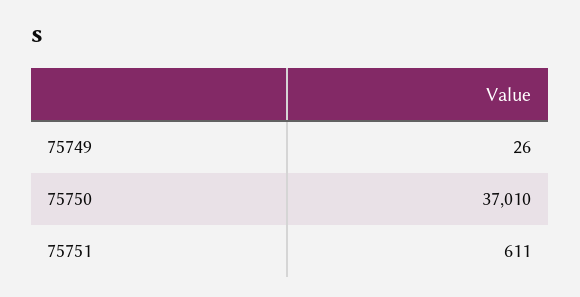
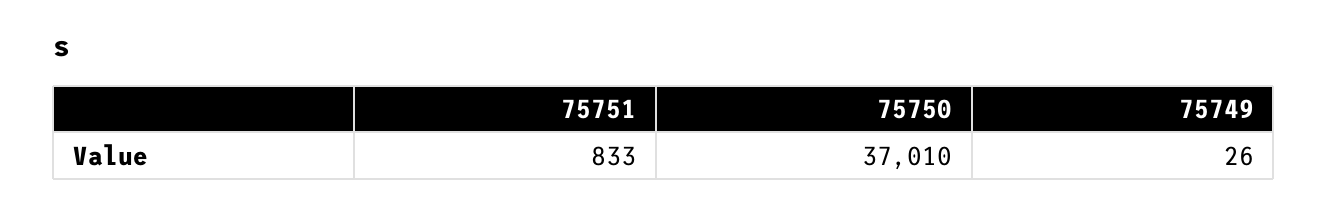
  {
    "75749": 26,
    "75750": 37010,
-   "75751": 611
+   "75751": 833
  }

